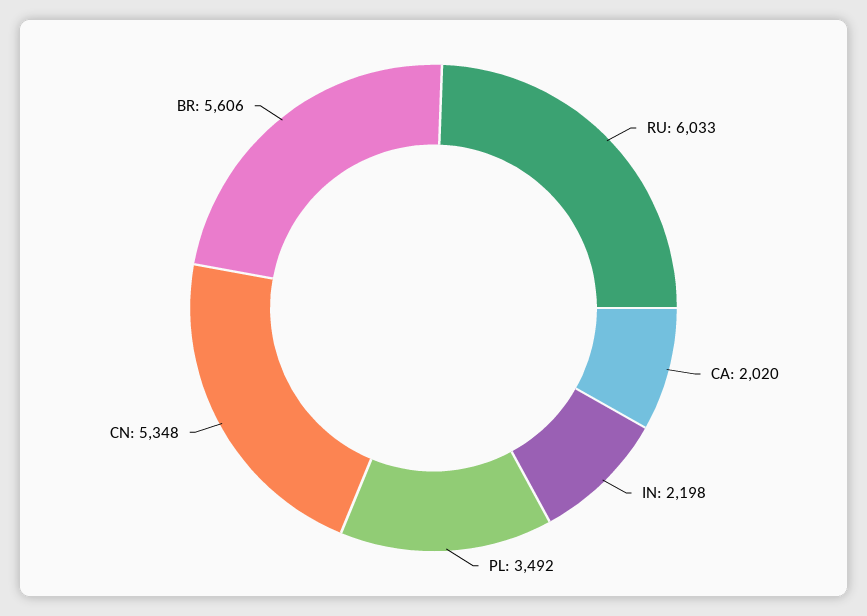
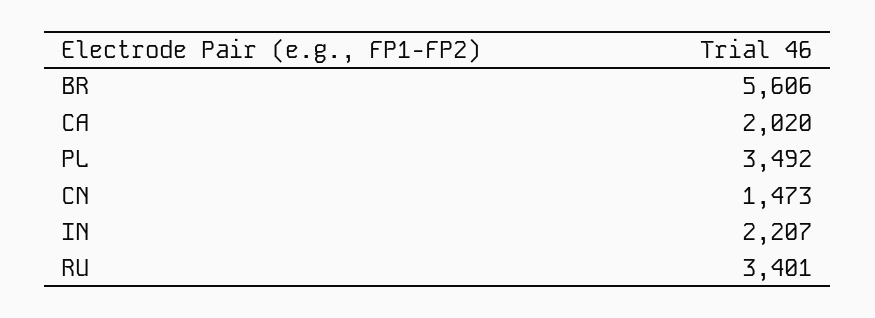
  {
-   "RU": 6033,
+   "RU": 3401,
    "CA": 2020,
-   "IN": 2198,
+   "IN": 2207,
    "PL": 3492,
-   "CN": 5348,
+   "CN": 1473,
    "BR": 5606
  }

